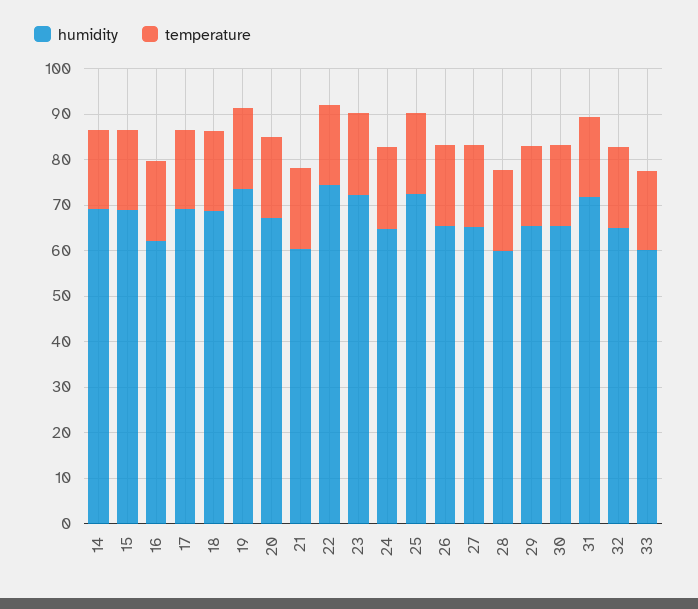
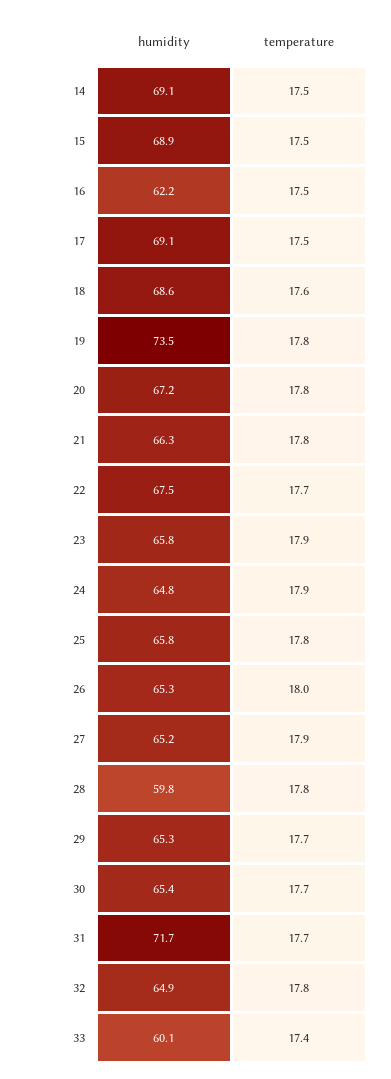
  {
    "humidity": {
      "14": 69.1,
      "15": 68.9,
      "16": 62.2,
      "17": 69.1,
      "18": 68.6,
      "19": 73.5,
      "20": 67.2,
-     "21": 60,
+     "21": 66.3,
-     "22": 74,
+     "22": 67.5,
-     "23": 72,
+     "23": 65.8,
      "24": 64.8,
-     "25": 72,
+     "25": 65.8,
      "26": 65.3,
      "27": 65.2,
      "28": 59.8,
      "29": 65.3,
      "30": 65.4,
      "31": 71.7,
      "32": 64.9,
      "33": 60.1
    },
    "temperature": {
      "14": 17.5,
      "15": 17.5,
      "16": 17.5,
      "17": 17.5,
      "18": 17.6,
      "19": 17.8,
      "20": 17.8,
      "21": 17.8,
      "22": 17.7,
      "23": 17.9,
      "24": 17.9,
      "25": 17.8,
      "26": 18,
      "27": 17.9,
      "28": 17.8,
      "29": 17.7,
      "30": 17.7,
      "31": 17.7,
      "32": 17.8,
      "33": 17.4
    }
  }

